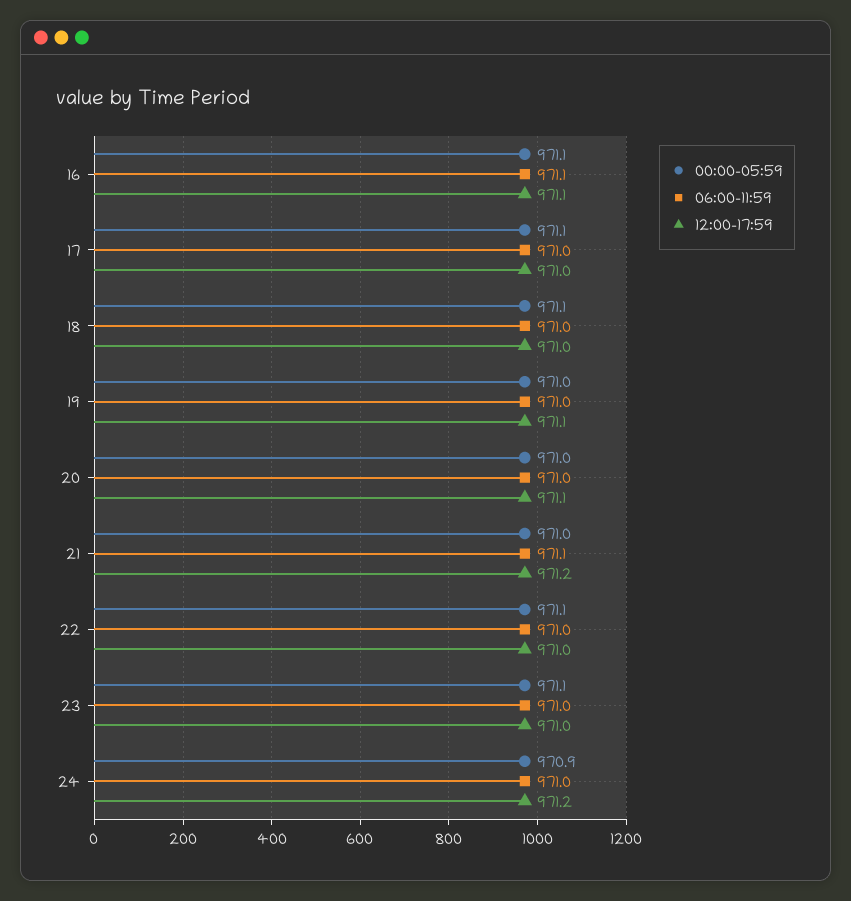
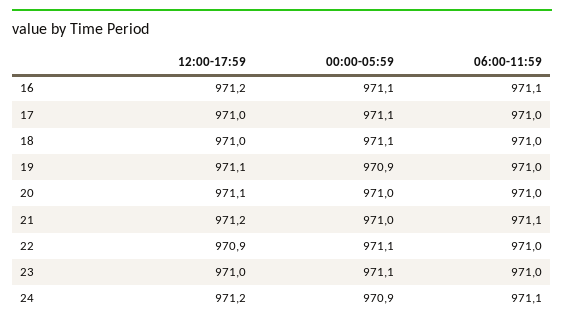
  {
    "00:00-05:59": {
      "16": 971.1,
      "17": 971.1,
      "18": 971.1,
-     "19": 971,
+     "19": 970.9,
      "20": 971,
      "21": 971,
      "22": 971.1,
      "23": 971.1,
      "24": 970.9
    },
    "06:00-11:59": {
      "16": 971.1,
      "17": 971,
      "18": 971,
      "19": 971,
      "20": 971,
      "21": 971.1,
      "22": 971,
      "23": 971,
-     "24": 971
+     "24": 971.1
    },
    "12:00-17:59": {
-     "16": 971.1,
+     "16": 971.2,
      "17": 971,
      "18": 971,
      "19": 971.1,
      "20": 971.1,
      "21": 971.2,
-     "22": 971,
+     "22": 970.9,
      "23": 971,
      "24": 971.2
    }
  }

